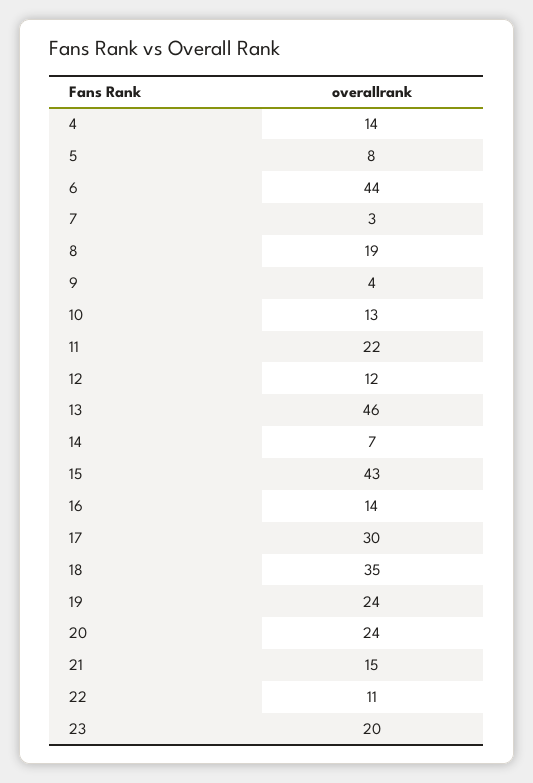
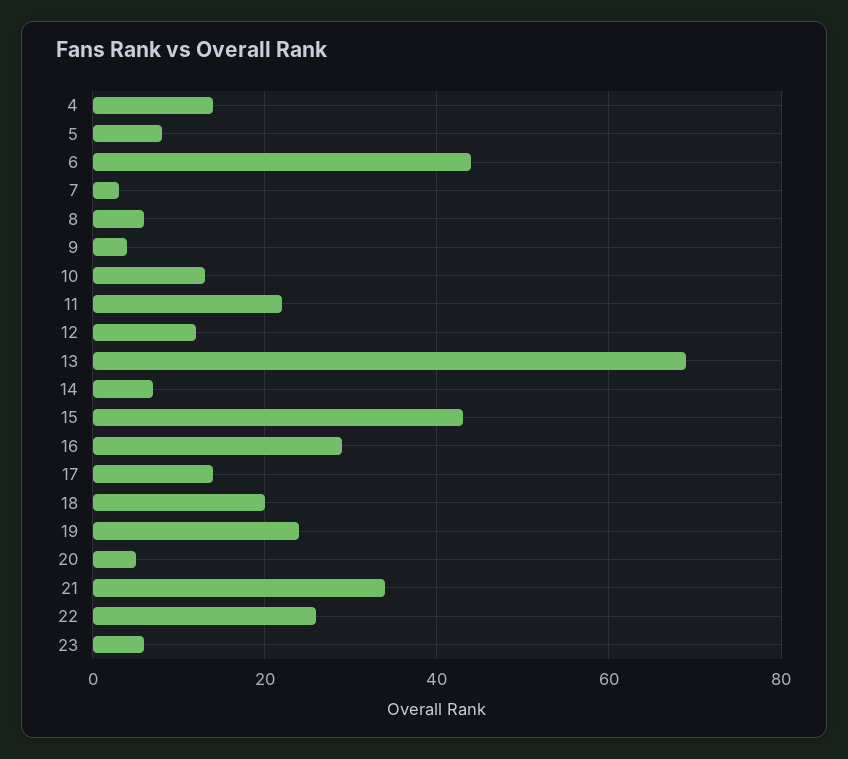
  {
    "4": 14,
    "5": 8,
    "6": 44,
    "7": 3,
-   "8": 19,
+   "8": 5,
    "9": 4,
    "10": 13,
    "11": 22,
    "12": 12,
-   "13": 46,
+   "13": 70,
    "14": 7,
    "15": 43,
-   "16": 14,
+   "16": 30,
-   "17": 30,
+   "17": 15,
-   "18": 35,
+   "18": 20,
    "19": 24,
-   "20": 24,
+   "20": 5,
-   "21": 15,
+   "21": 35,
-   "22": 11,
+   "22": 25,
-   "23": 20
+   "23": 5
  }

